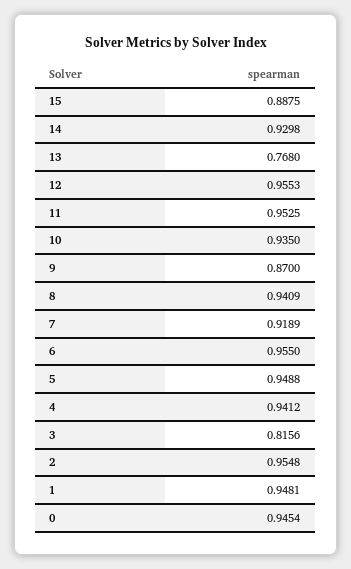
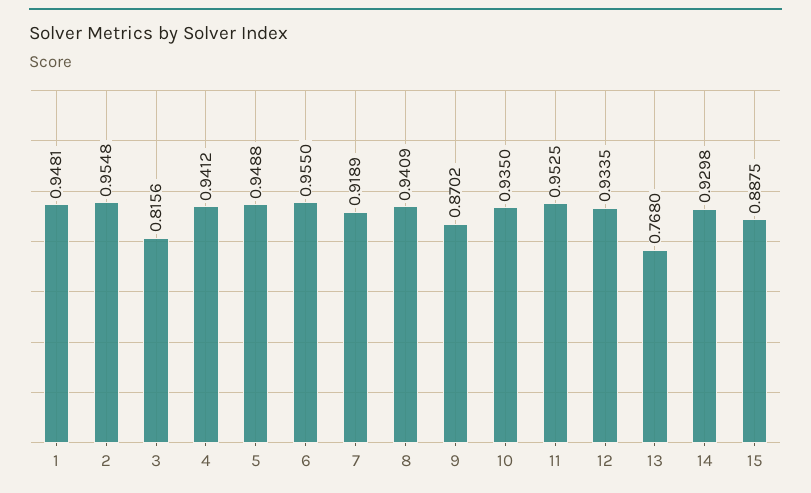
  {
    "15": 0.8875,
    "14": 0.9298,
    "13": 0.768,
-   "12": 0.9553,
+   "12": 0.9335,
    "11": 0.9525,
    "10": 0.935,
-   "9": 0.87,
+   "9": 0.8702,
    "8": 0.9409,
    "7": 0.9189,
    "6": 0.955,
    "5": 0.9488,
    "4": 0.9412,
    "3": 0.8156,
    "2": 0.9548,
-   "1": 0.9481,
+   "1": 0.9481
-   "0": 0.9454
  }

